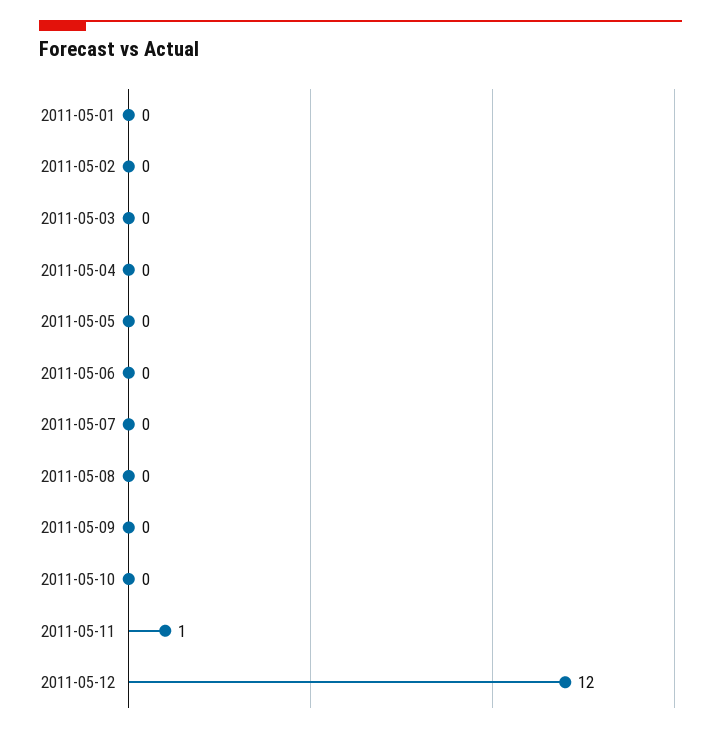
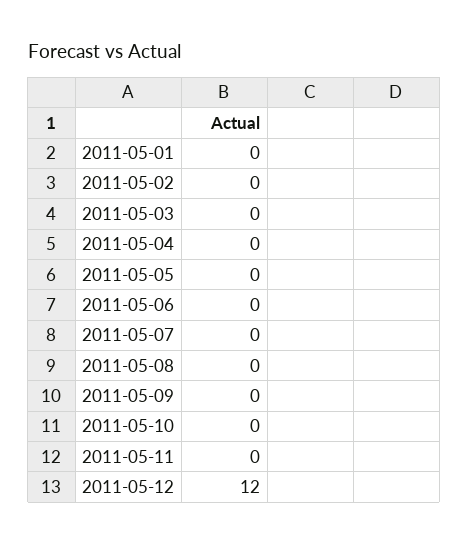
  {
    "2011-05-01": 0,
    "2011-05-02": 0,
    "2011-05-03": 0,
    "2011-05-04": 0,
    "2011-05-05": 0,
    "2011-05-06": 0,
    "2011-05-07": 0,
    "2011-05-08": 0,
    "2011-05-09": 0,
    "2011-05-10": 0,
-   "2011-05-11": 1,
+   "2011-05-11": 0,
    "2011-05-12": 12
  }

